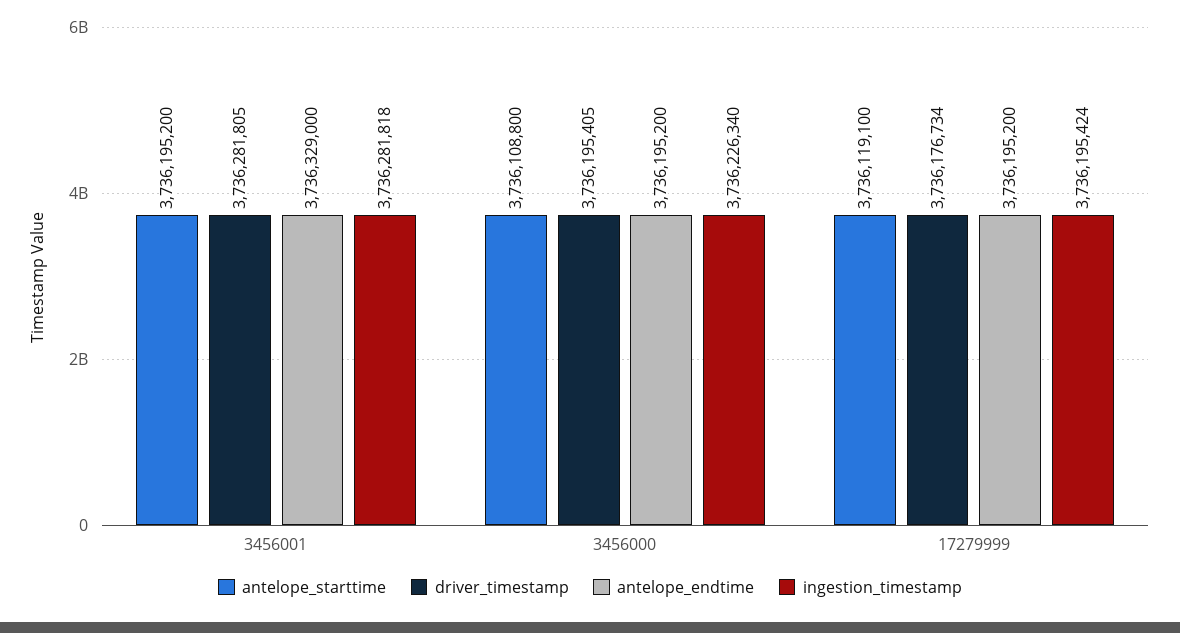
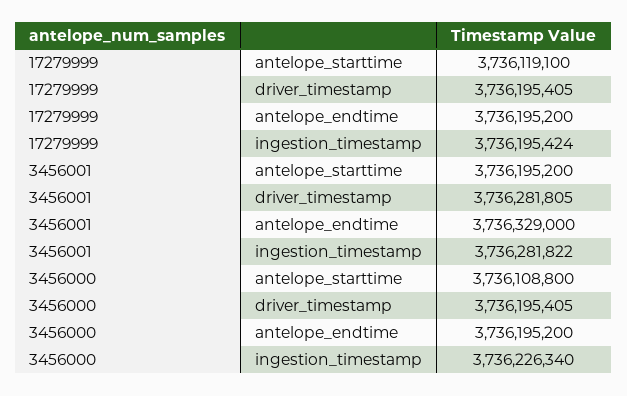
  {
    "antelope_starttime": {
      "3456001": 3736195200,
      "3456000": 3736108800,
      "17279999": 3736119100
    },
    "driver_timestamp": {
      "3456001": 3736281805,
      "3456000": 3736195405,
-     "17279999": 3736176734
+     "17279999": 3736195405
    },
    "antelope_endtime": {
      "3456001": 3736329000,
      "3456000": 3736195200,
      "17279999": 3736195200
    },
    "ingestion_timestamp": {
-     "3456001": 3736281818,
+     "3456001": 3736281822,
      "3456000": 3736226340,
      "17279999": 3736195424
    }
  }

